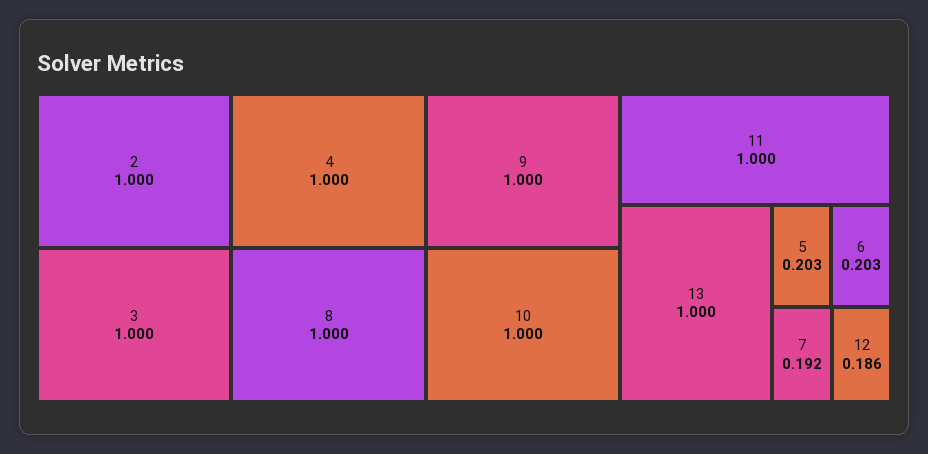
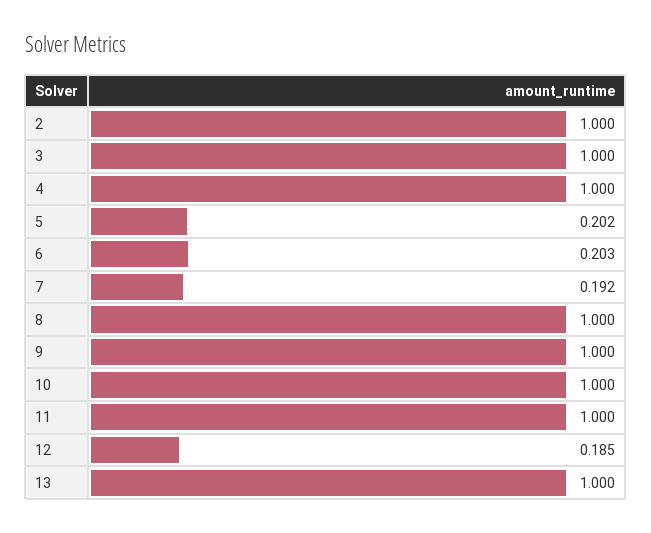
  {
    "2": 1,
    "3": 1,
    "4": 1,
    "8": 1,
    "9": 1,
    "10": 1,
    "11": 1,
    "13": 1,
-   "5": 0.203,
+   "5": 0.202,
    "6": 0.203,
    "7": 0.192,
-   "12": 0.186
+   "12": 0.185
  }

